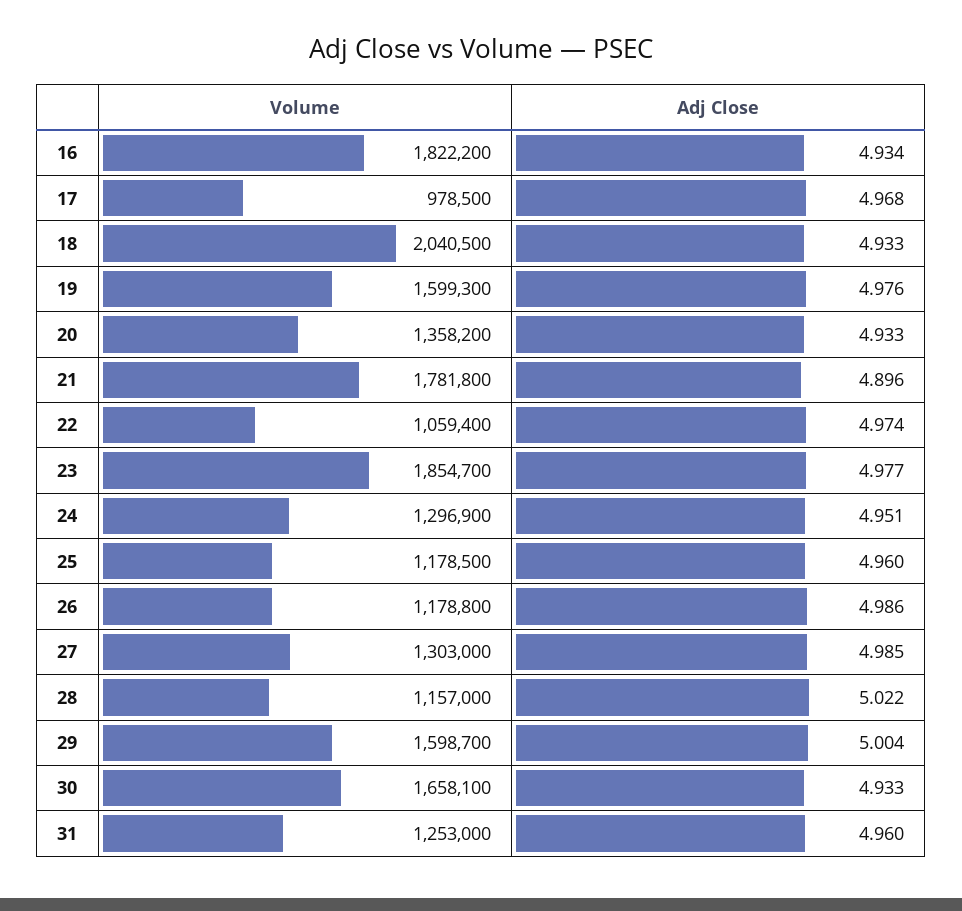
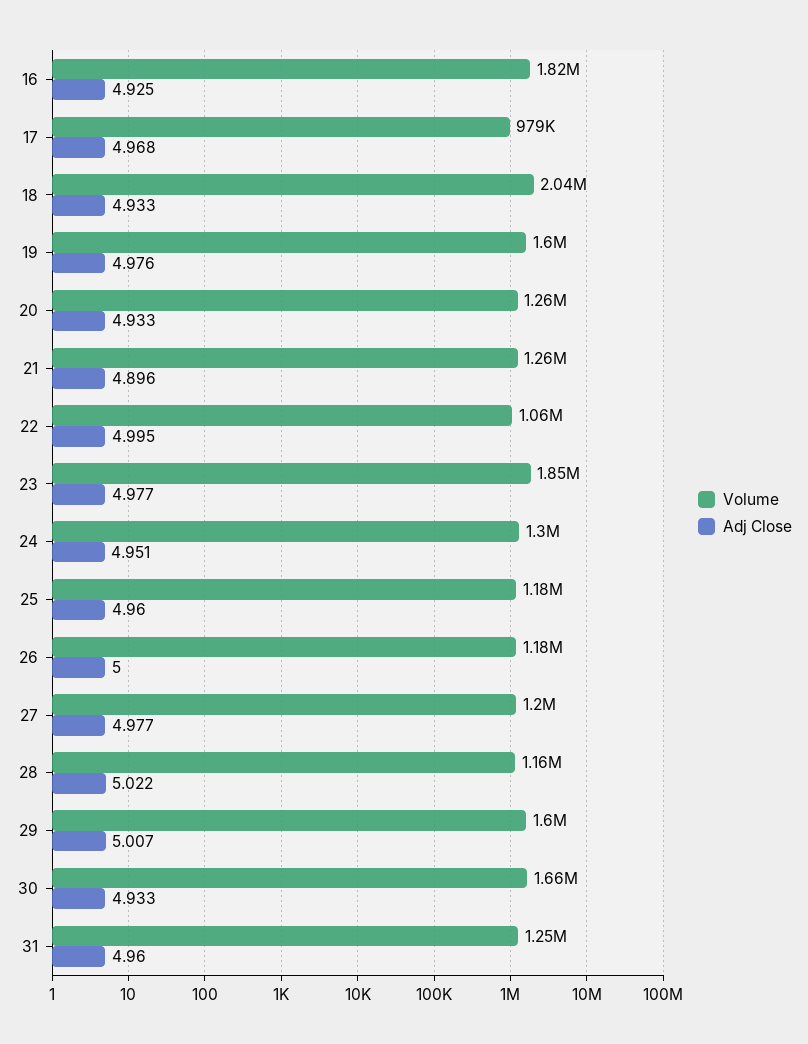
  {
    "Volume": {
      "16": 1822200,
      "17": 978500,
      "18": 2040500,
      "19": 1599300,
-     "20": 1358200,
+     "20": 1260000,
-     "21": 1781800,
+     "21": 1260000,
      "22": 1059400,
      "23": 1854700,
      "24": 1296900,
      "25": 1178500,
      "26": 1178800,
-     "27": 1303000,
+     "27": 1200000,
      "28": 1157000,
      "29": 1598700,
      "30": 1658100,
      "31": 1253000
    },
    "Adj Close": {
-     "16": 4.934,
+     "16": 4.925,
      "17": 4.968,
      "18": 4.933,
      "19": 4.976,
      "20": 4.933,
      "21": 4.896,
-     "22": 4.974,
+     "22": 4.995,
      "23": 4.977,
      "24": 4.951,
      "25": 4.96,
-     "26": 4.986,
+     "26": 5,
-     "27": 4.985,
+     "27": 4.977,
      "28": 5.022,
-     "29": 5.004,
+     "29": 5.007,
      "30": 4.933,
      "31": 4.96
    }
  }

